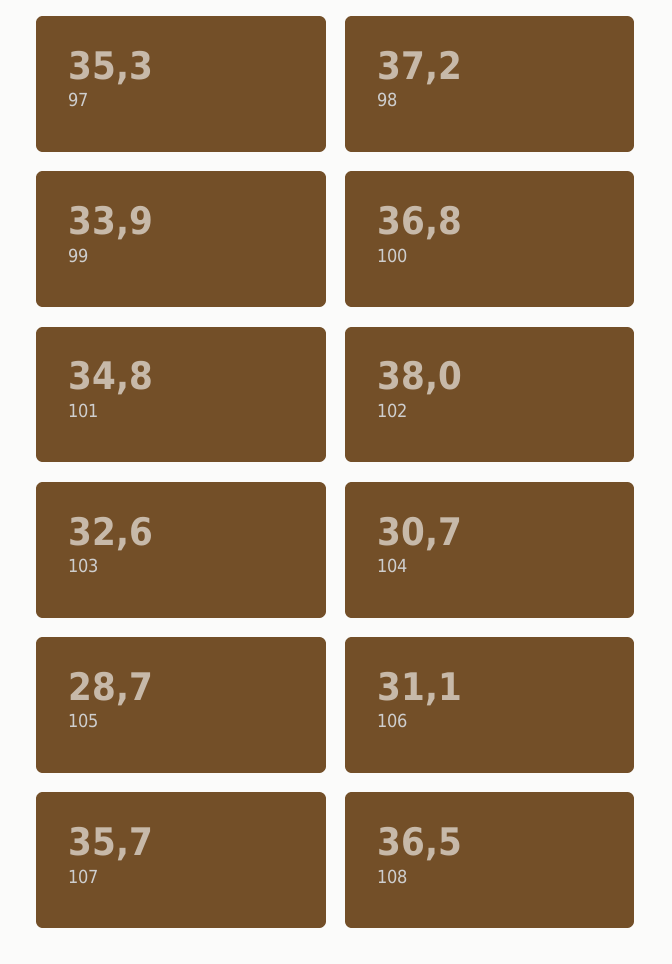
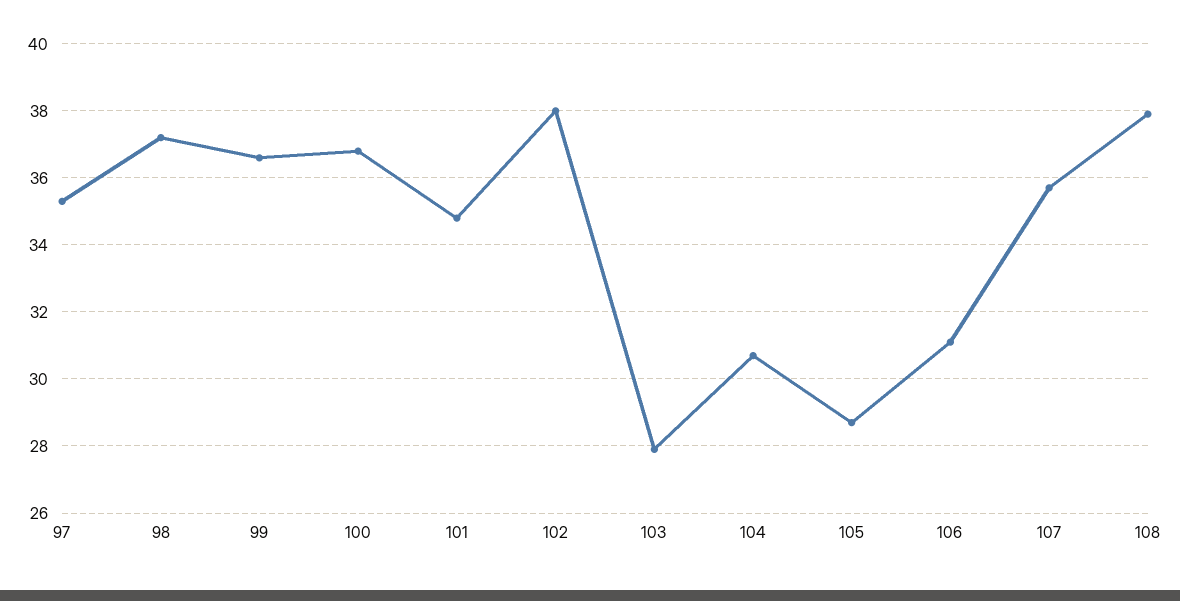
  {
    "97": 35.3,
    "98": 37.2,
-   "99": 33.9,
+   "99": 36.5,
    "100": 36.8,
    "101": 34.8,
    "102": 38,
-   "103": 32.6,
+   "103": 28,
    "104": 30.7,
    "105": 28.7,
    "106": 31.1,
    "107": 35.7,
-   "108": 36.5
+   "108": 38
  }

